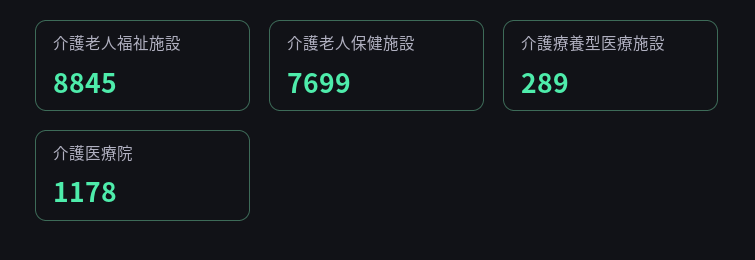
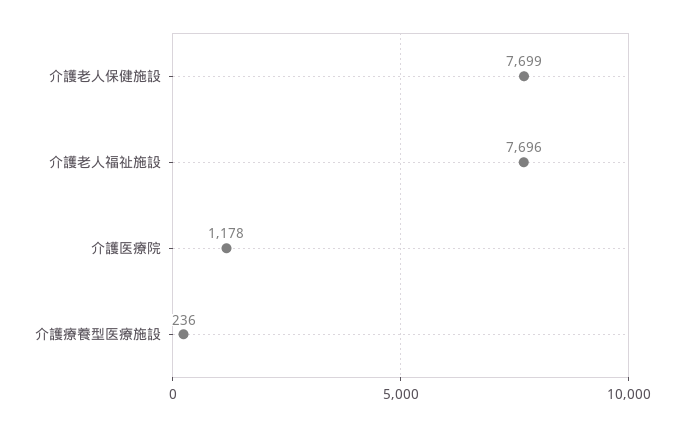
  {
-   "介護老人福祉施設": 8845,
+   "介護老人福祉施設": 7696,
    "介護老人保健施設": 7699,
-   "介護療養型医療施設": 289,
+   "介護療養型医療施設": 236,
    "介護医療院": 1178
  }

